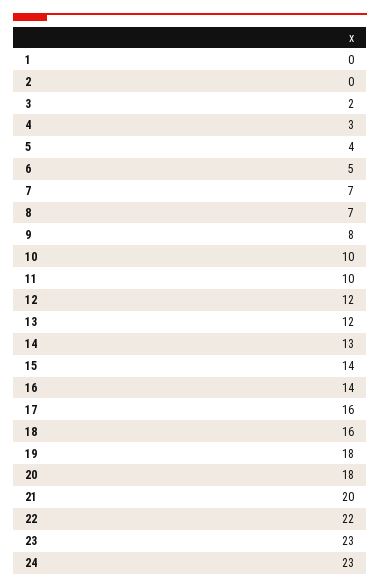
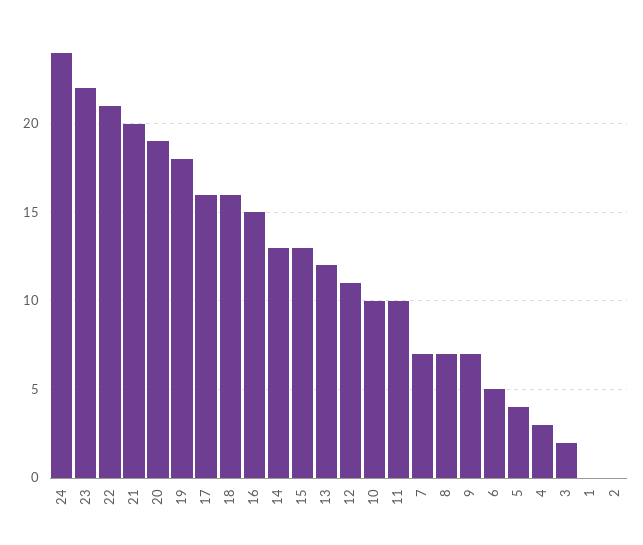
  {
    "1": 0,
    "2": 0,
    "3": 2,
    "4": 3,
    "5": 4,
    "6": 5,
    "7": 7,
    "8": 7,
-   "9": 8,
+   "9": 7,
    "10": 10,
    "11": 10,
-   "12": 12,
+   "12": 11,
    "13": 12,
    "14": 13,
-   "15": 14,
+   "15": 13,
-   "16": 14,
+   "16": 15,
    "17": 16,
    "18": 16,
    "19": 18,
-   "20": 18,
+   "20": 19,
    "21": 20,
-   "22": 22,
+   "22": 21,
-   "23": 23,
+   "23": 22,
-   "24": 23
+   "24": 24
  }

